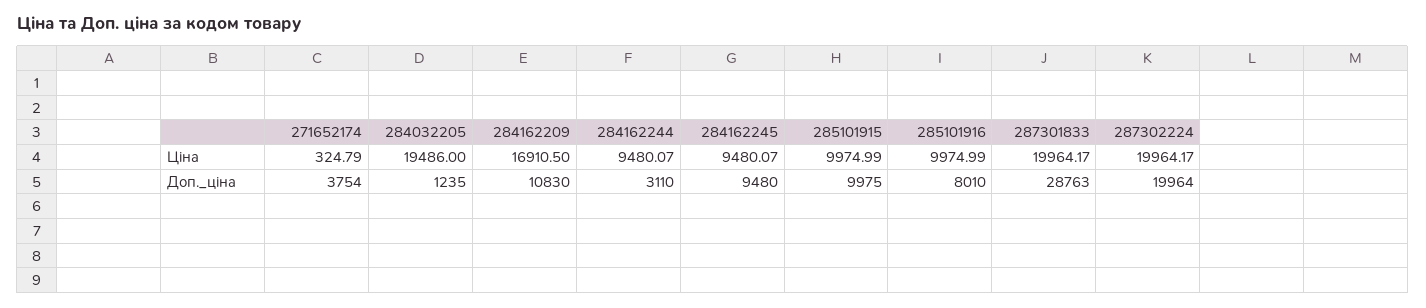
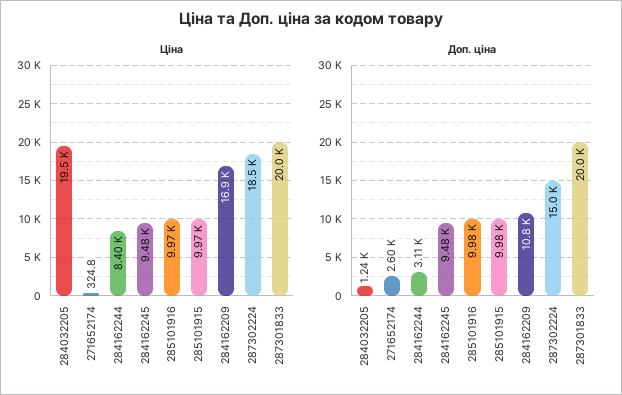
  {
    "Ціна": {
      "271652174": 324.79,
      "284032205": 19486,
      "284162209": 16910.5,
-     "284162244": 9480.07,
+     "284162244": 8400,
      "284162245": 9480.07,
      "285101915": 9974.99,
      "285101916": 9974.99,
      "287301833": 19964.17,
-     "287302224": 19964.17
+     "287302224": 18500
    },
    "Доп._ціна": {
-     "271652174": 3754,
+     "271652174": 2600,
      "284032205": 1235,
      "284162209": 10830,
      "284162244": 3110,
      "284162245": 9480,
      "285101915": 9975,
-     "285101916": 8010,
+     "285101916": 9980,
-     "287301833": 28763,
+     "287301833": 20000,
-     "287302224": 19964
+     "287302224": 15000
    }
  }

